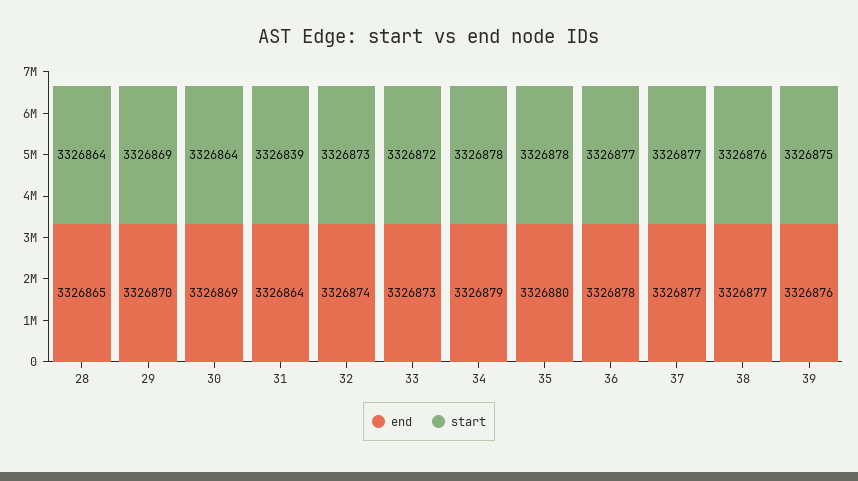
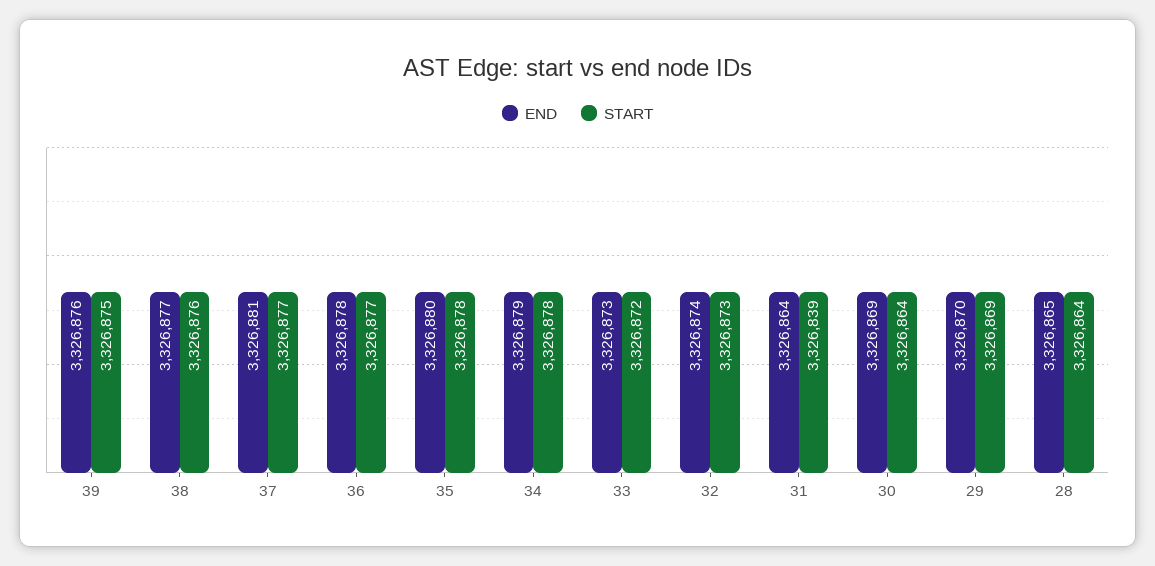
  {
    "end": {
      "28": 3326865,
      "29": 3326870,
      "30": 3326869,
      "31": 3326864,
      "32": 3326874,
      "33": 3326873,
      "34": 3326879,
      "35": 3326880,
      "36": 3326878,
-     "37": 3326877,
+     "37": 3326881,
      "38": 3326877,
      "39": 3326876
    },
    "start": {
      "28": 3326864,
      "29": 3326869,
      "30": 3326864,
      "31": 3326839,
      "32": 3326873,
      "33": 3326872,
      "34": 3326878,
      "35": 3326878,
      "36": 3326877,
      "37": 3326877,
      "38": 3326876,
      "39": 3326875
    }
  }

